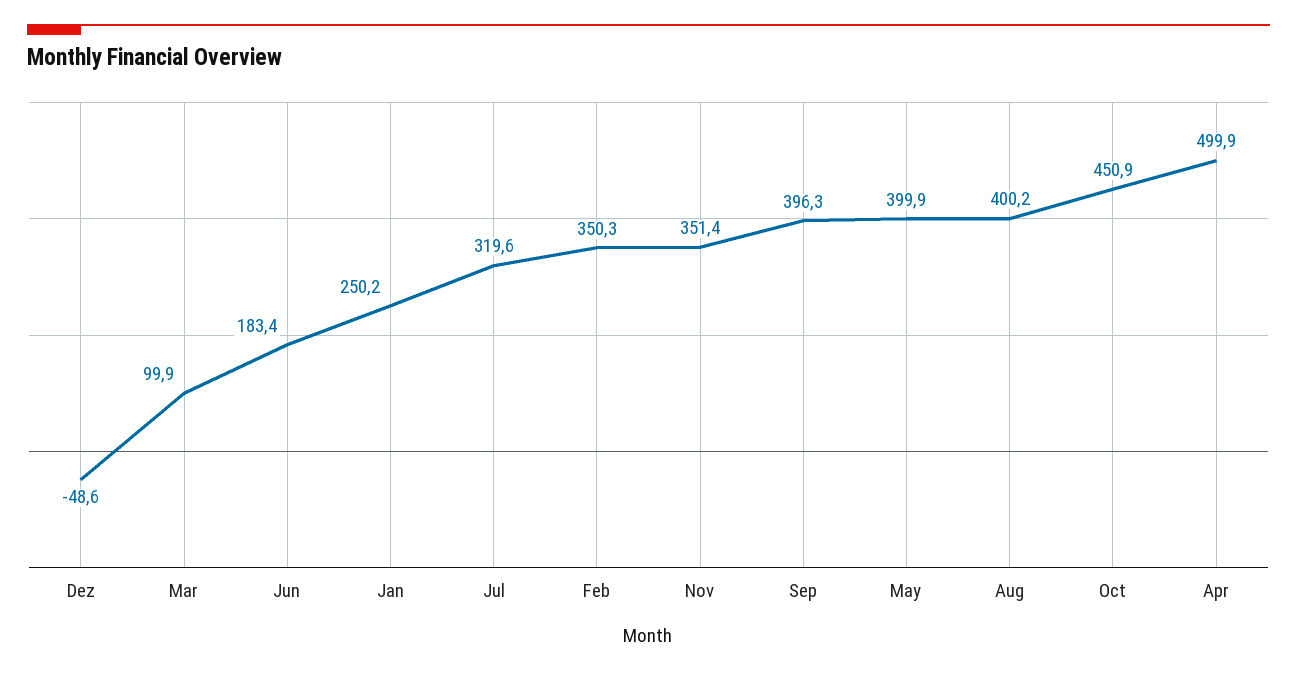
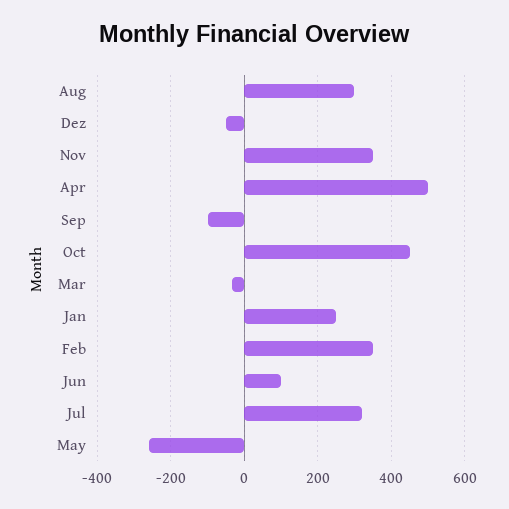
  {
    "Dez": -48.6,
-   "Mar": 99.9,
+   "Mar": -40,
-   "Jun": 183.4,
+   "Jun": 100,
    "Jan": 250.2,
    "Jul": 319.6,
    "Feb": 350.3,
    "Nov": 351.4,
-   "Sep": 396.3,
+   "Sep": -100,
-   "May": 399.9,
+   "May": -260,
-   "Aug": 400.2,
+   "Aug": 300,
    "Oct": 450.9,
    "Apr": 499.9
  }

